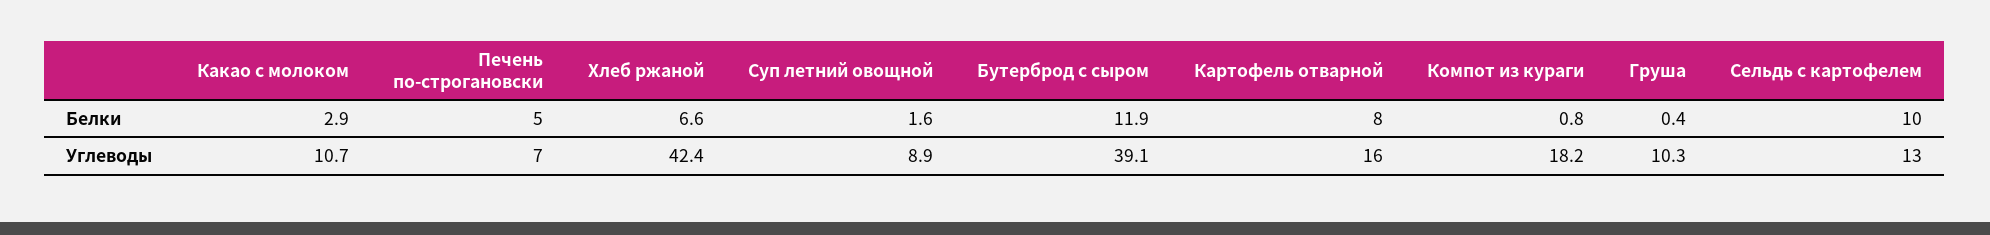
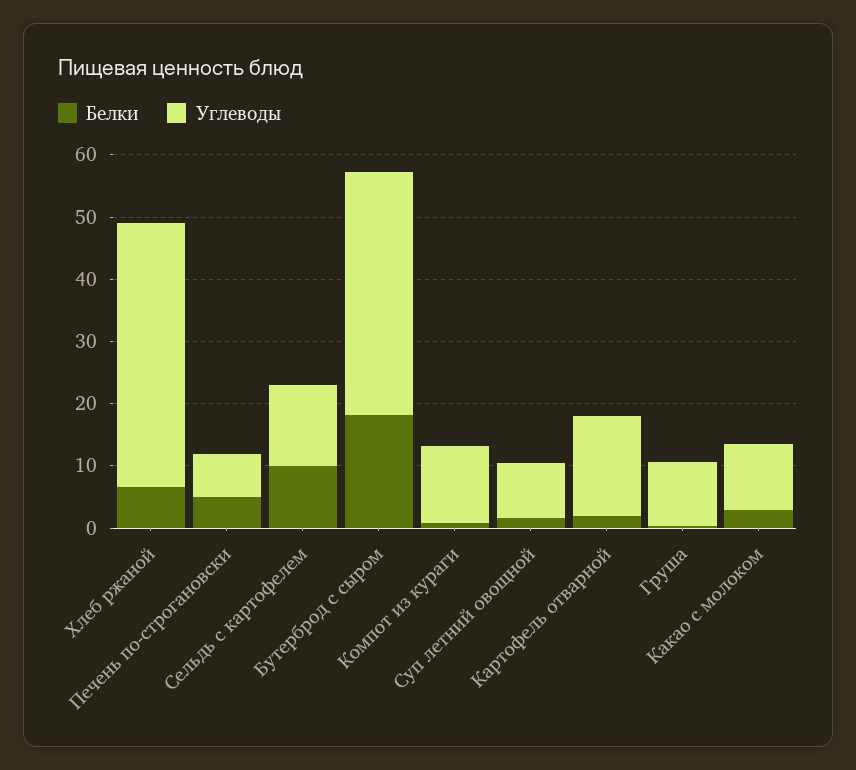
  {
    "Белки": {
      "Какао с молоком": 2.9,
      "Печень по-строгановски": 5,
      "Хлеб ржаной": 6.6,
      "Суп летний овощной": 1.6,
-     "Бутерброд с сыром": 11.9,
+     "Бутерброд с сыром": 18,
-     "Картофель отварной": 8,
+     "Картофель отварной": 2,
      "Компот из кураги": 0.8,
      "Груша": 0.4,
      "Сельдь с картофелем": 10
    },
    "Углеводы": {
      "Какао с молоком": 10.7,
      "Печень по-строгановски": 7,
      "Хлеб ржаной": 42.4,
      "Суп летний овощной": 8.9,
      "Бутерброд с сыром": 39.1,
      "Картофель отварной": 16,
-     "Компот из кураги": 18.2,
+     "Компот из кураги": 12,
      "Груша": 10.3,
      "Сельдь с картофелем": 13
    }
  }

